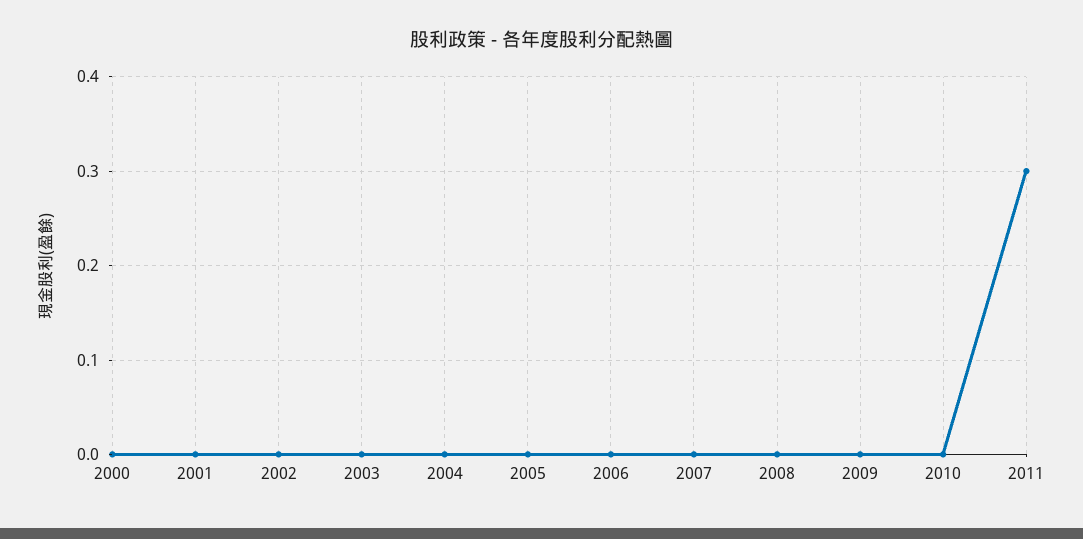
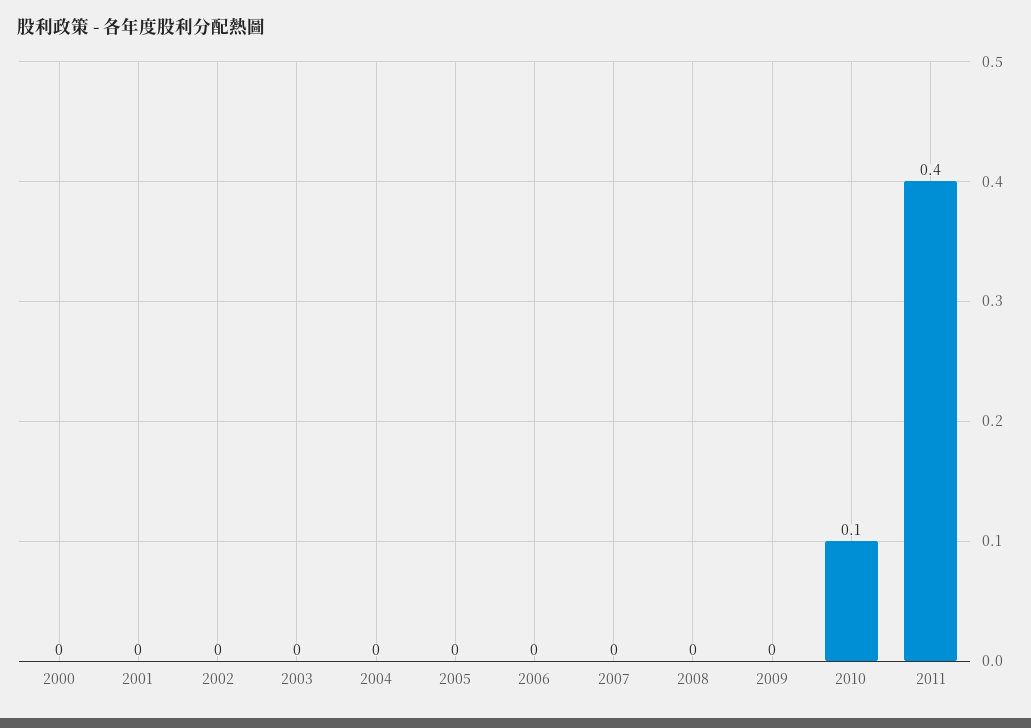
  {
    "2000": 0,
    "2001": 0,
    "2002": 0,
    "2003": 0,
    "2004": 0,
    "2005": 0,
    "2006": 0,
    "2007": 0,
    "2008": 0,
    "2009": 0,
-   "2010": 0,
+   "2010": 0.1,
-   "2011": 0.3
+   "2011": 0.4
  }

